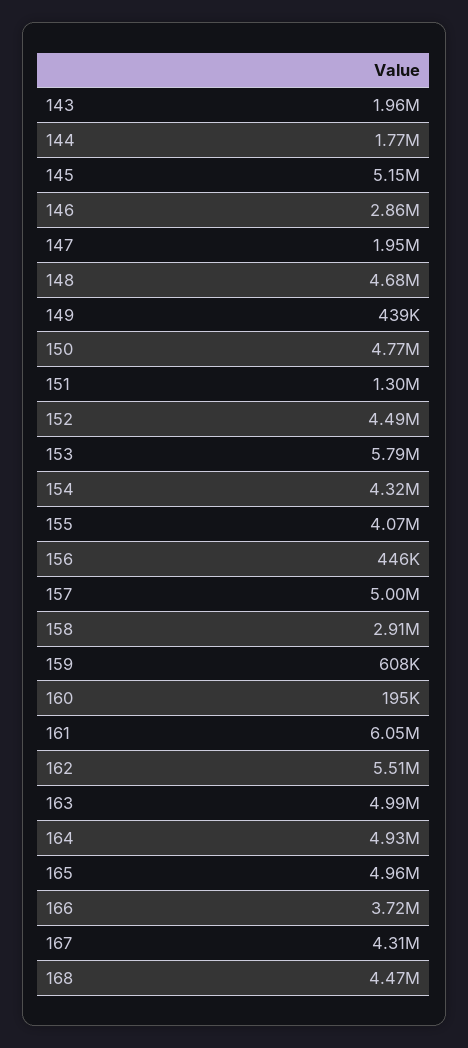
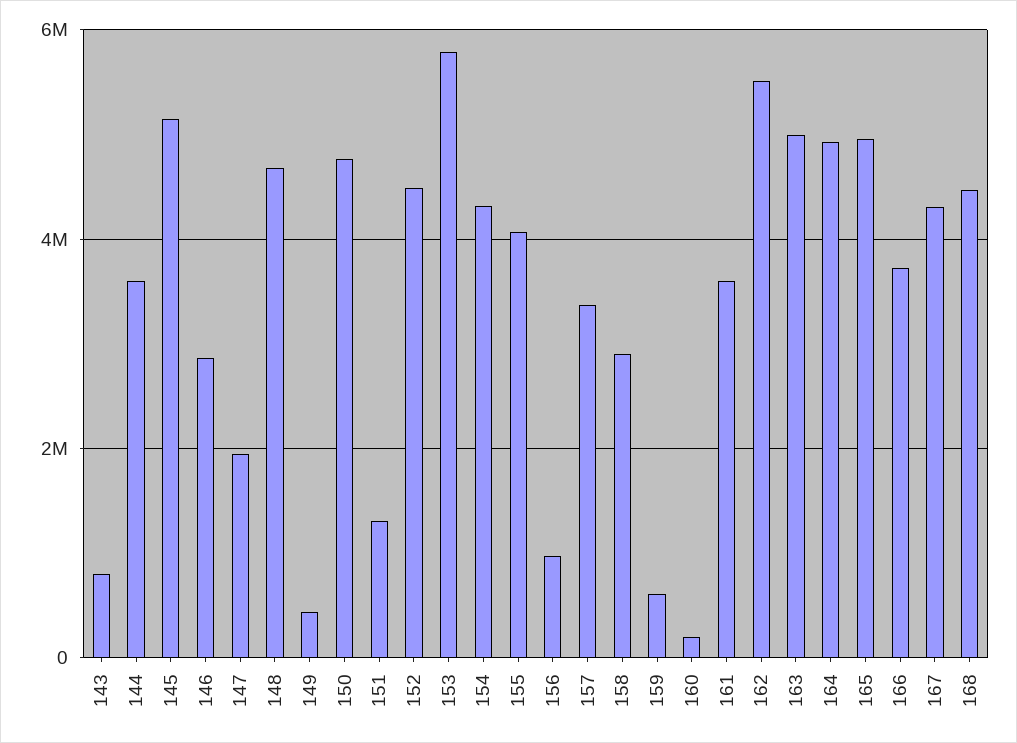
  {
-   "143": 1960000,
+   "143": 800000,
-   "144": 1770000,
+   "144": 3600000,
    "145": 5150000,
    "146": 2860000,
    "147": 1950000,
    "148": 4680000,
    "149": 439000,
    "150": 4770000,
    "151": 1300000,
    "152": 4490000,
    "153": 5790000,
    "154": 4320000,
    "155": 4070000,
-   "156": 446000,
+   "156": 1000000,
-   "157": 5000000,
+   "157": 3400000,
    "158": 2910000,
    "159": 608000,
    "160": 195000,
-   "161": 6050000,
+   "161": 3600000,
    "162": 5510000,
    "163": 4990000,
    "164": 4930000,
    "165": 4960000,
    "166": 3720000,
    "167": 4310000,
    "168": 4470000
  }

